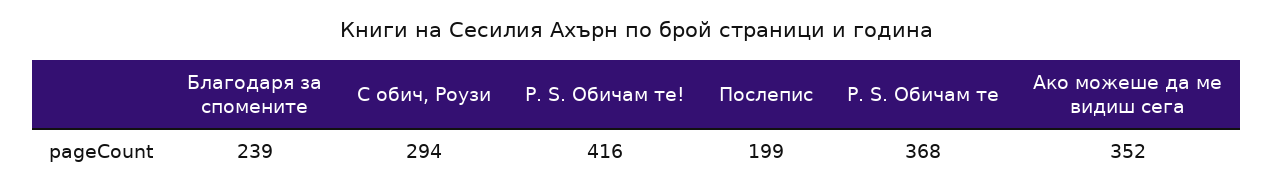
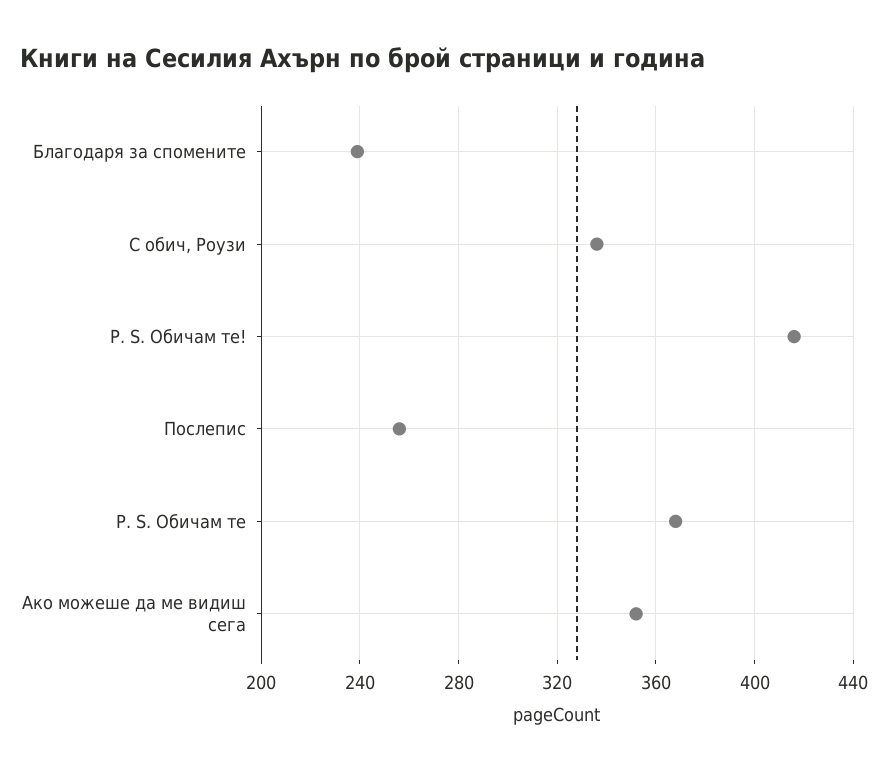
  {
    "Благодаря за спомените": 239,
-   "С обич, Роузи": 294,
+   "С обич, Роузи": 335,
    "P. S. Обичам те!": 416,
-   "Послепис": 199,
+   "Послепис": 255,
    "P. S. Обичам те": 368,
    "Ако можеше да ме видиш сега": 352
  }

